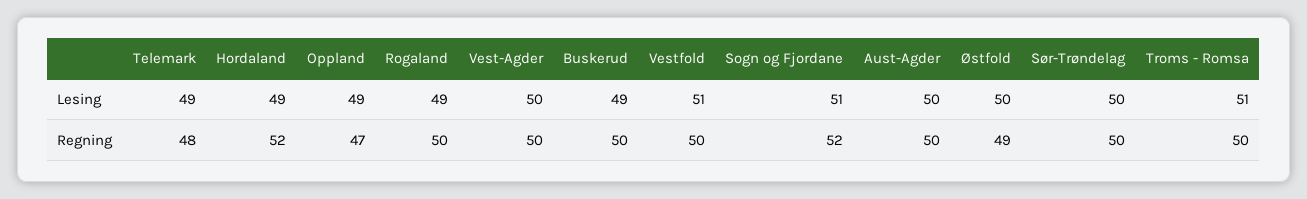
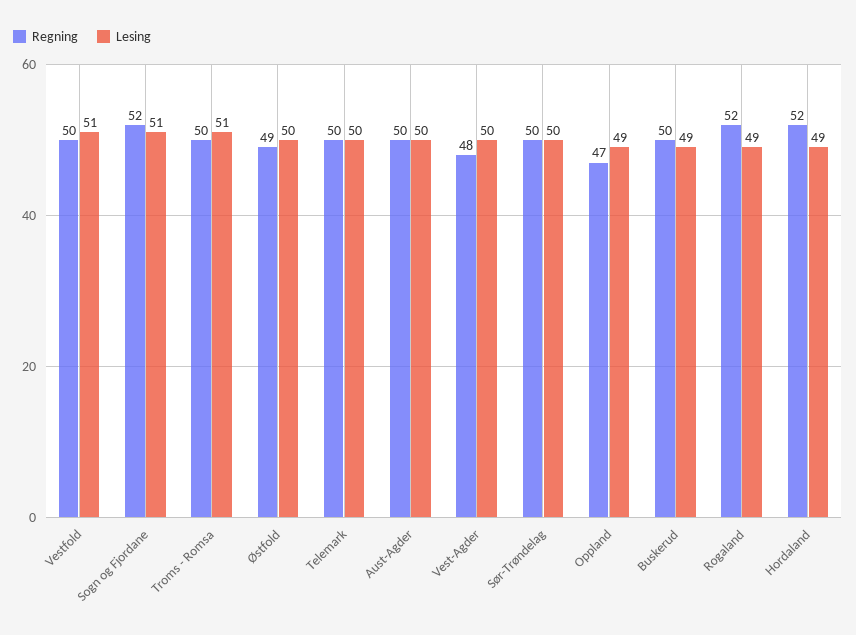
  {
    "Lesing": {
-     "Telemark": 49,
+     "Telemark": 50,
      "Hordaland": 49,
      "Oppland": 49,
      "Rogaland": 49,
      "Vest-Agder": 50,
      "Buskerud": 49,
      "Vestfold": 51,
      "Sogn og Fjordane": 51,
      "Aust-Agder": 50,
      "Østfold": 50,
      "Sør-Trøndelag": 50,
      "Troms - Romsa": 51
    },
    "Regning": {
-     "Telemark": 48,
+     "Telemark": 50,
      "Hordaland": 52,
      "Oppland": 47,
-     "Rogaland": 50,
+     "Rogaland": 52,
-     "Vest-Agder": 50,
+     "Vest-Agder": 48,
      "Buskerud": 50,
      "Vestfold": 50,
      "Sogn og Fjordane": 52,
      "Aust-Agder": 50,
      "Østfold": 49,
      "Sør-Trøndelag": 50,
      "Troms - Romsa": 50
    }
  }

